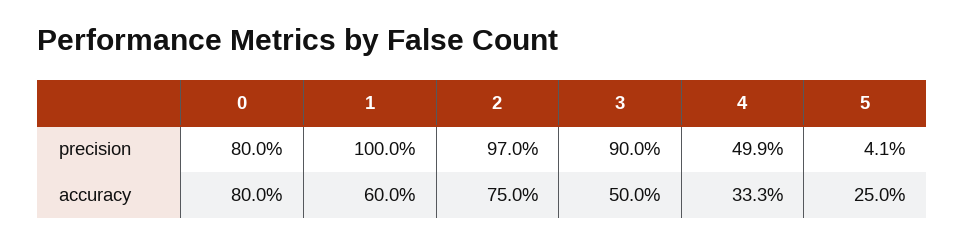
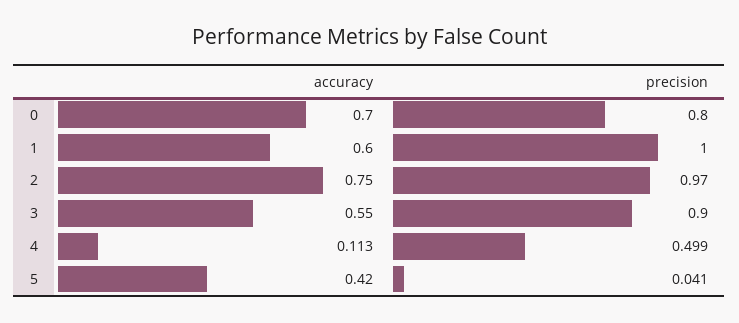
  {
    "0": {
      "precision": 0.8,
-     "accuracy": 0.8
+     "accuracy": 0.7
    },
    "1": {
      "precision": 1,
      "accuracy": 0.6
    },
    "2": {
      "precision": 0.97,
      "accuracy": 0.75
    },
    "3": {
      "precision": 0.9,
-     "accuracy": 0.5
+     "accuracy": 0.55
    },
    "4": {
      "precision": 0.499,
-     "accuracy": 0.333
+     "accuracy": 0.113
    },
    "5": {
      "precision": 0.041,
-     "accuracy": 0.25
+     "accuracy": 0.42
    }
  }

